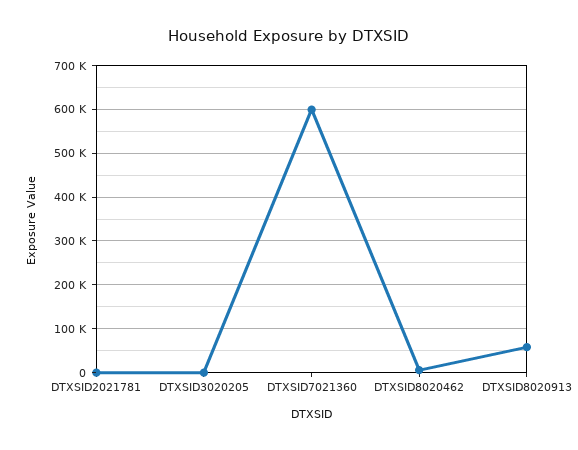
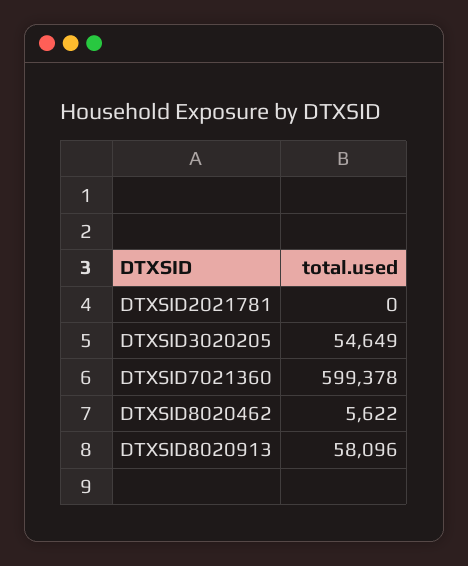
  {
    "DTXSID2021781": 0,
-   "DTXSID3020205": 0,
+   "DTXSID3020205": 54649,
    "DTXSID7021360": 599378,
    "DTXSID8020462": 5622,
    "DTXSID8020913": 58096
  }

